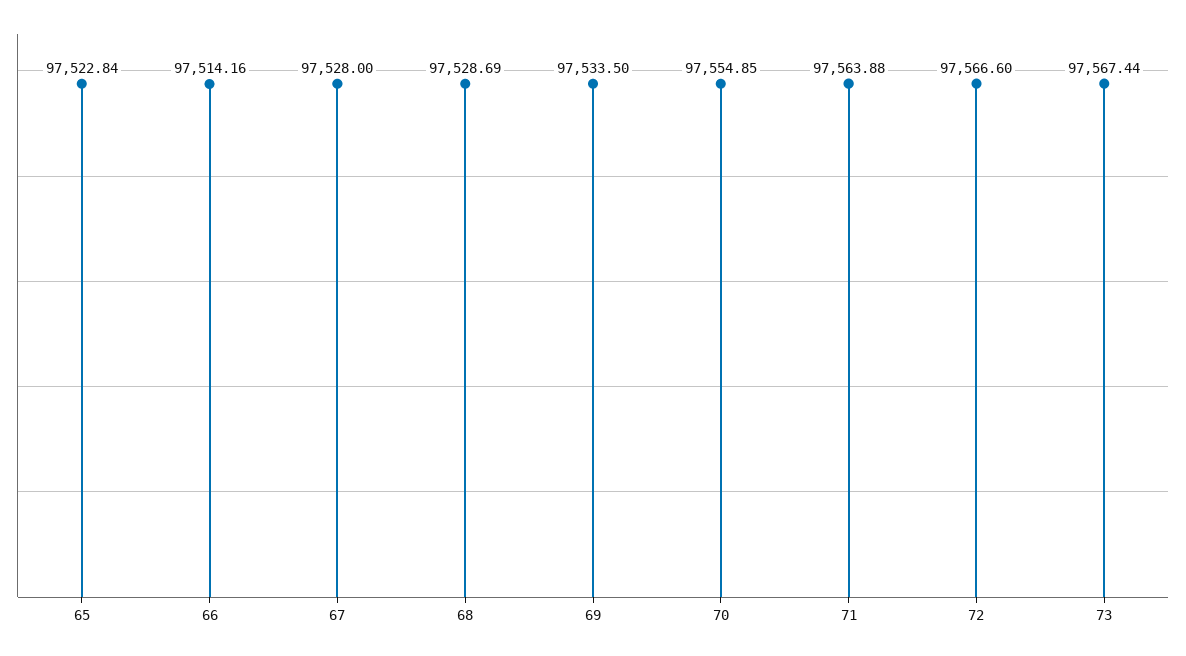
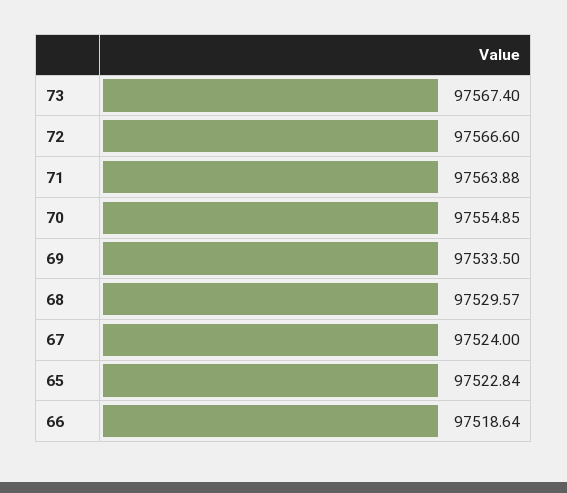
  {
    "65": 97522.84,
-   "66": 97514.16,
+   "66": 97518.64,
-   "67": 97528,
+   "67": 97524,
-   "68": 97528.69,
+   "68": 97529.57,
    "69": 97533.5,
    "70": 97554.85,
    "71": 97563.88,
    "72": 97566.6,
-   "73": 97567.44
+   "73": 97567.4
  }

